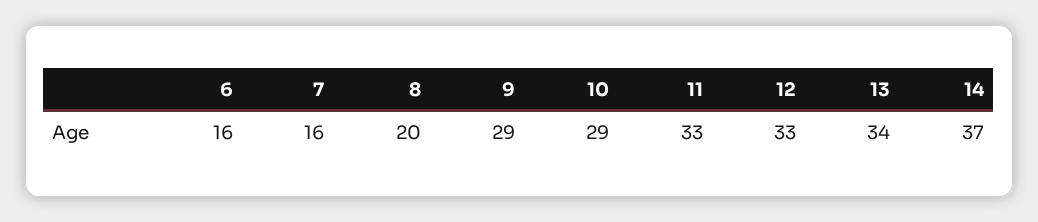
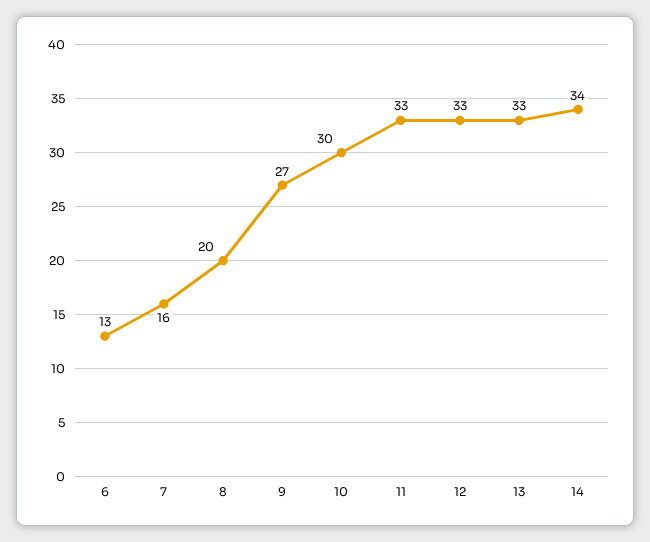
  {
-   "6": 16,
+   "6": 13,
    "7": 16,
    "8": 20,
-   "9": 29,
+   "9": 27,
-   "10": 29,
+   "10": 30,
    "11": 33,
    "12": 33,
-   "13": 34,
+   "13": 33,
-   "14": 37
+   "14": 34
  }

